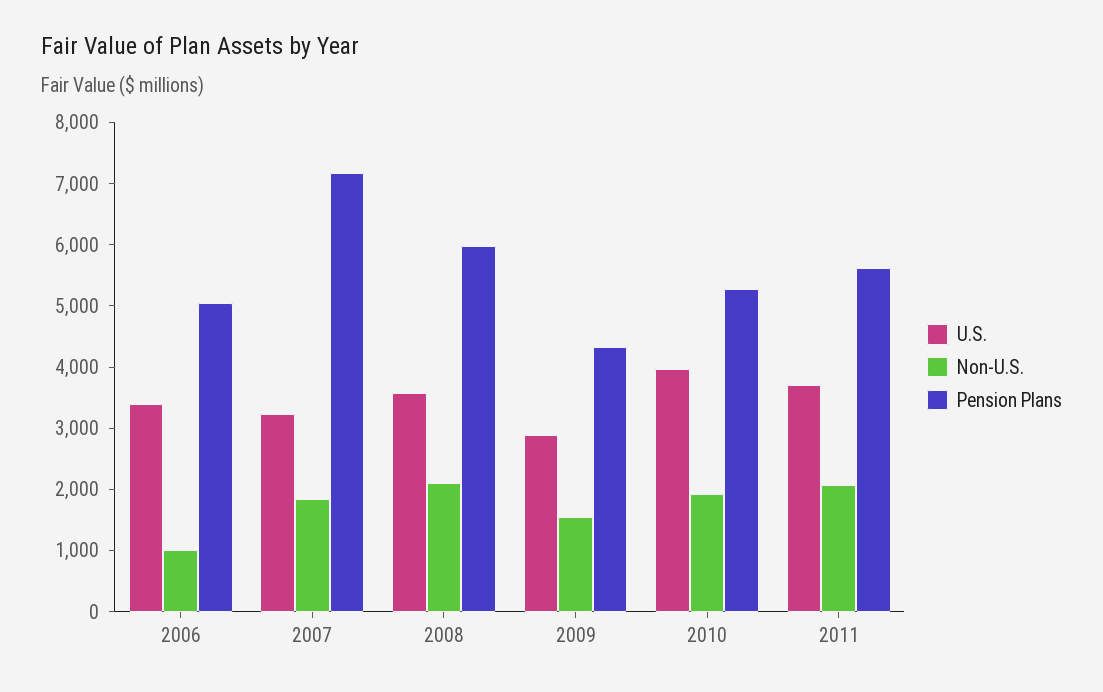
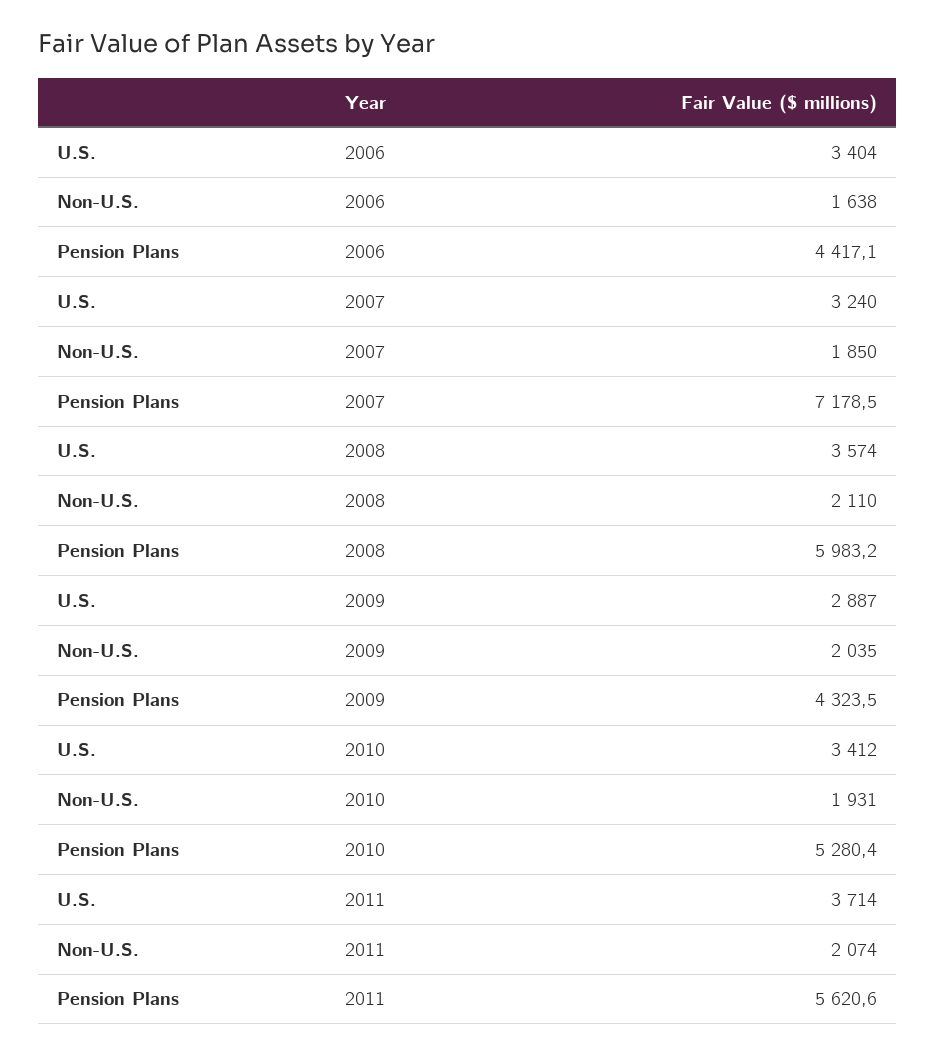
  {
    "U.S.": {
      "2006": 3404,
      "2007": 3240,
      "2008": 3574,
      "2009": 2887,
-     "2010": 4000,
+     "2010": 3412,
      "2011": 3714
    },
    "Non-U.S.": {
-     "2006": 1000,
+     "2006": 1638,
      "2007": 1850,
      "2008": 2110,
-     "2009": 1600,
+     "2009": 2035,
      "2010": 1931,
      "2011": 2074
    },
    "Pension Plans": {
-     "2006": 5000,
+     "2006": 4417.1,
      "2007": 7178.5,
      "2008": 5983.2,
      "2009": 4323.5,
      "2010": 5280.4,
      "2011": 5620.6
    }
  }

